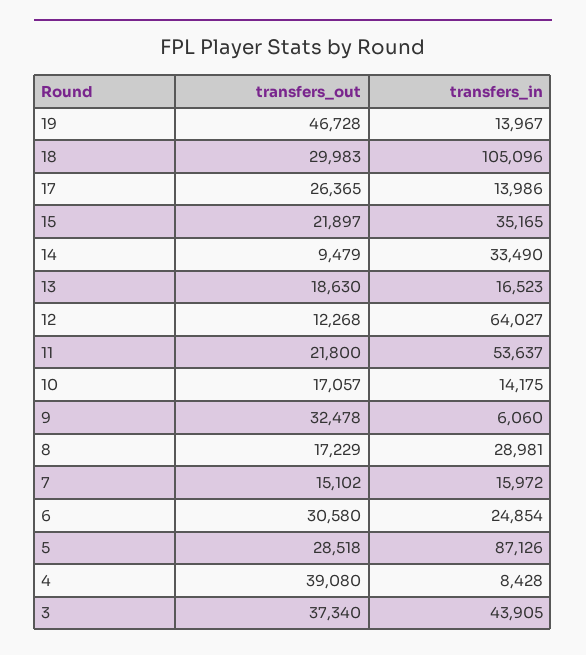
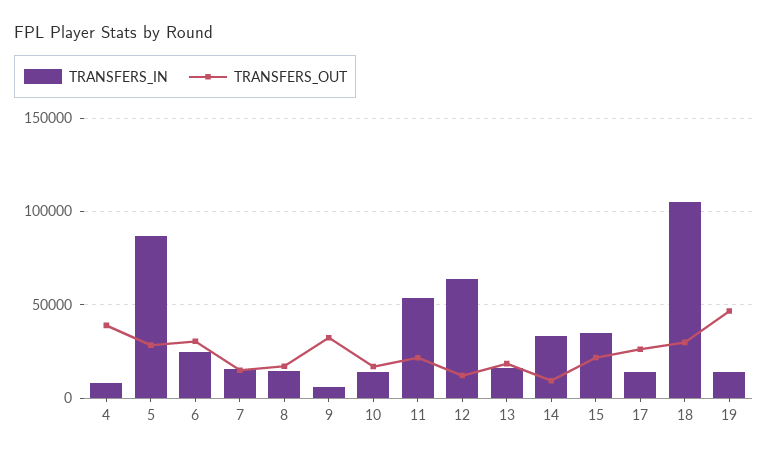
  {
    "transfers_out": {
      "19": 46728,
      "18": 29983,
      "17": 26365,
      "15": 21897,
      "14": 9479,
      "13": 18630,
      "12": 12268,
      "11": 21800,
      "10": 17057,
      "9": 32478,
      "8": 17229,
      "7": 15102,
      "6": 30580,
      "5": 28518,
-     "4": 39080,
+     "4": 39080
-     "3": 37340
    },
    "transfers_in": {
      "19": 13967,
      "18": 105096,
      "17": 13986,
      "15": 35165,
      "14": 33490,
      "13": 16523,
      "12": 64027,
      "11": 53637,
      "10": 14175,
      "9": 6060,
-     "8": 28981,
+     "8": 15000,
      "7": 15972,
      "6": 24854,
      "5": 87126,
-     "4": 8428,
+     "4": 8428
-     "3": 43905
    }
  }

